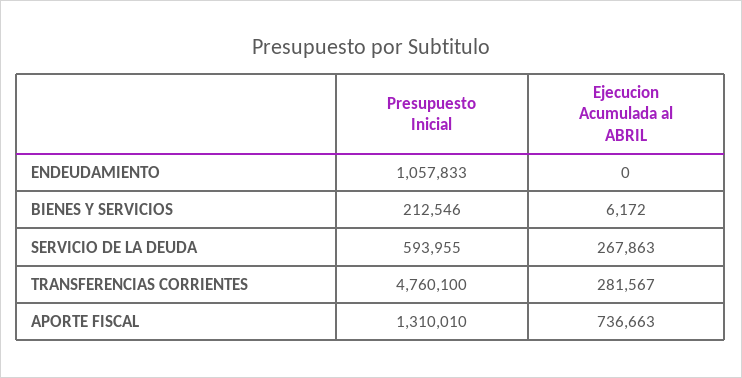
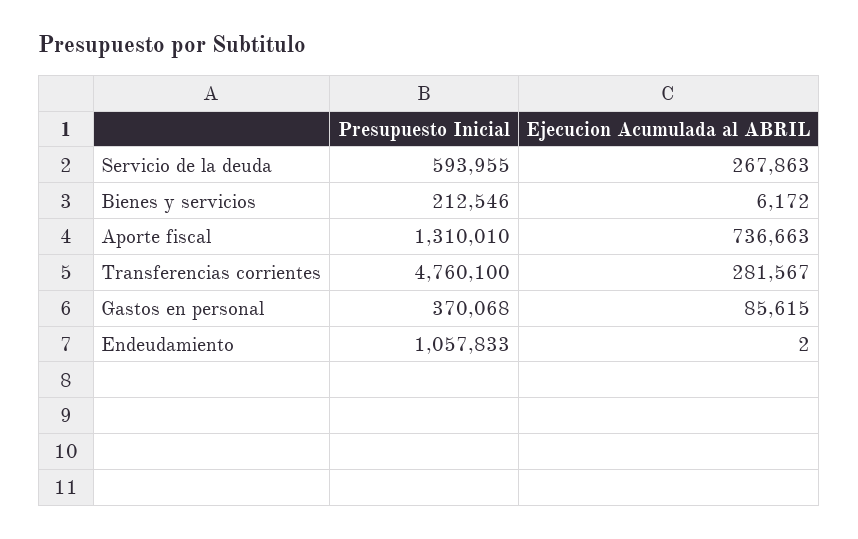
  {
    "Presupuesto Inicial": {
      "ENDEUDAMIENTO": 1057833,
      "BIENES Y SERVICIOS": 212546,
      "SERVICIO DE LA DEUDA": 593955,
      "TRANSFERENCIAS CORRIENTES": 4760100,
-     "APORTE FISCAL": 1310010
+     "APORTE FISCAL": 1310010,
+     "Gastos en personal": 370068
    },
    "Ejecucion Acumulada al ABRIL": {
-     "ENDEUDAMIENTO": 0,
+     "ENDEUDAMIENTO": 2,
      "BIENES Y SERVICIOS": 6172,
      "SERVICIO DE LA DEUDA": 267863,
      "TRANSFERENCIAS CORRIENTES": 281567,
-     "APORTE FISCAL": 736663
+     "APORTE FISCAL": 736663,
+     "Gastos en personal": 85615
    }
  }

